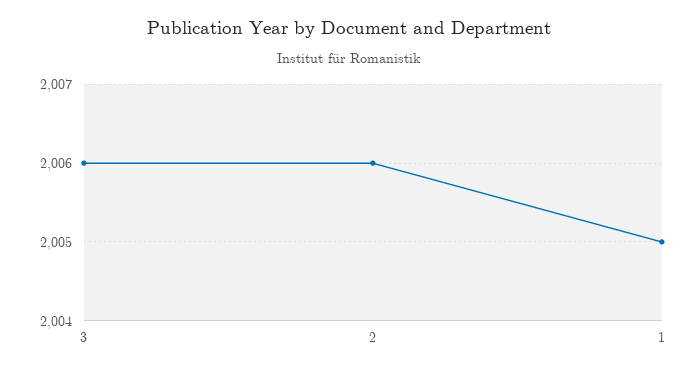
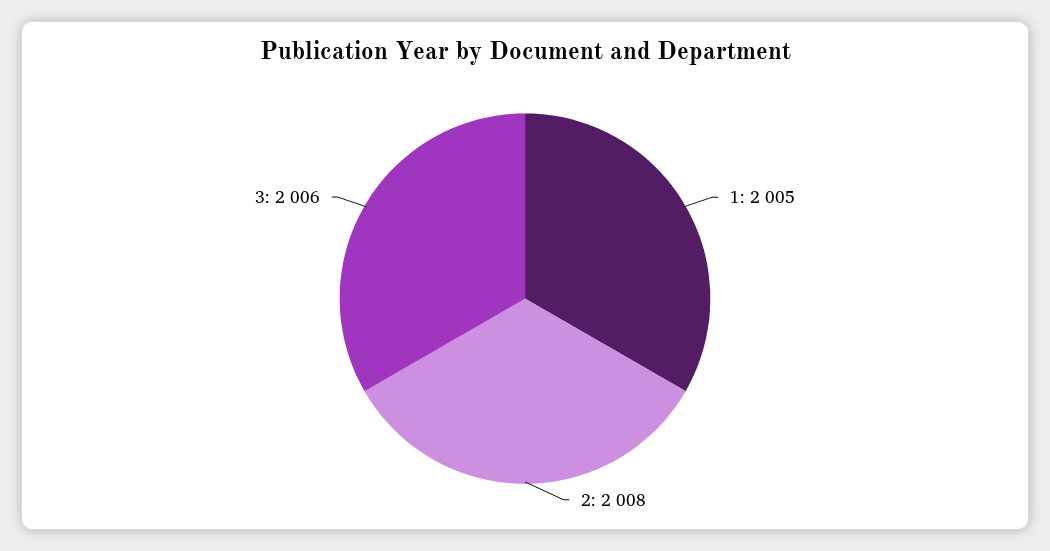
  {
    "3": 2006,
-   "2": 2006,
+   "2": 2008,
    "1": 2005
  }

